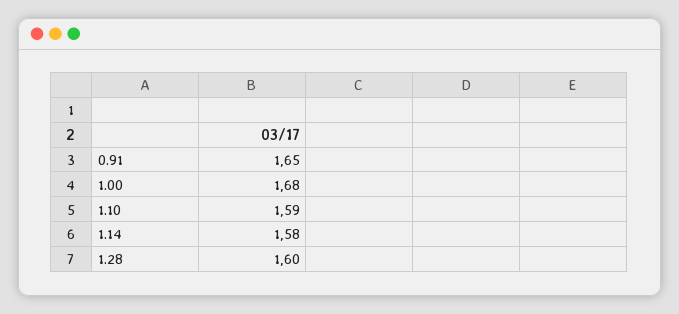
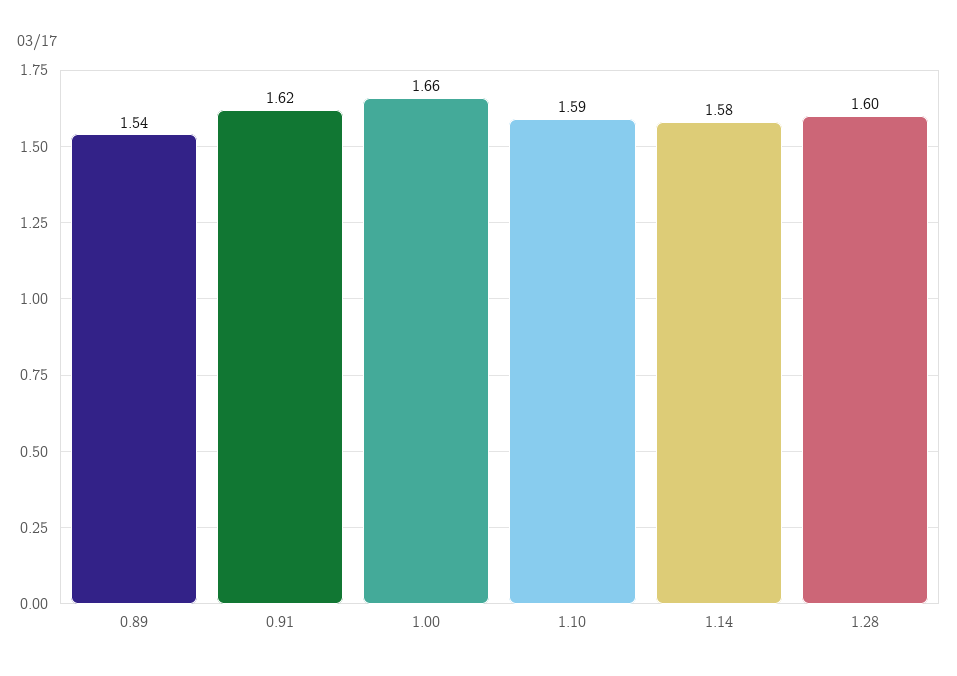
  {
-   "0.91": 1.65,
+   "0.91": 1.62,
-   "1.00": 1.68,
+   "1.00": 1.66,
    "1.10": 1.59,
    "1.14": 1.58,
-   "1.28": 1.6
+   "1.28": 1.6,
+   "0.89": 1.54
  }

